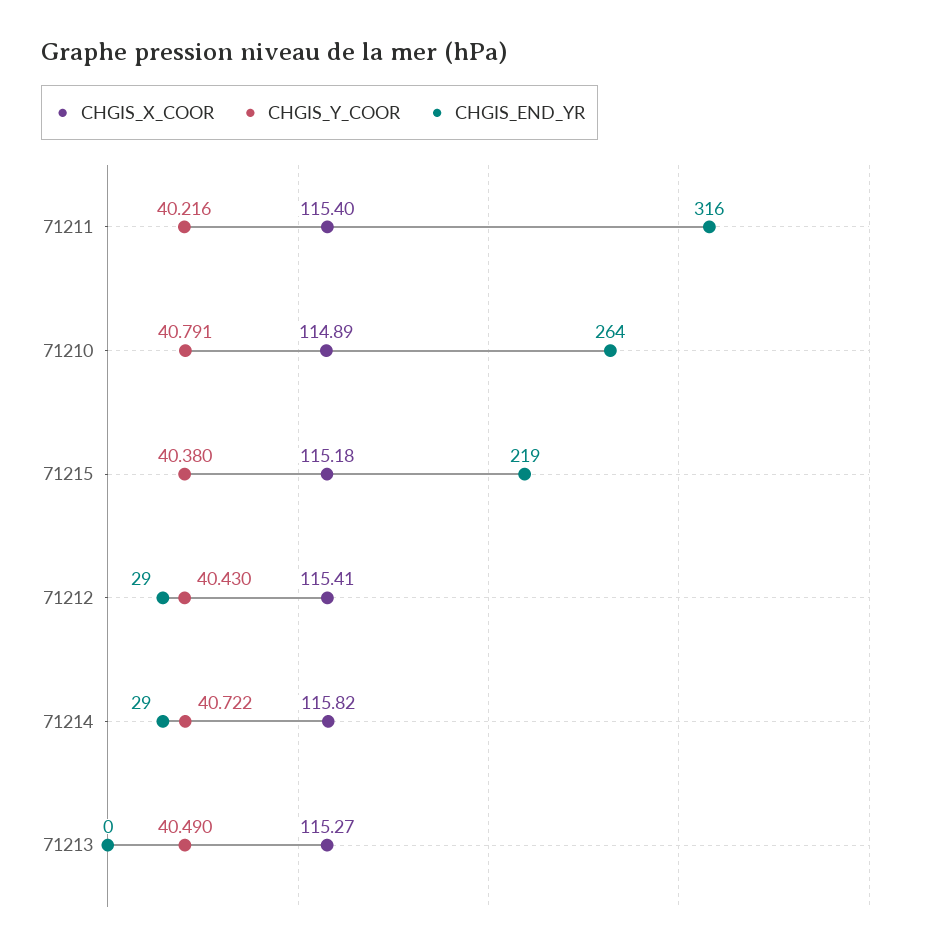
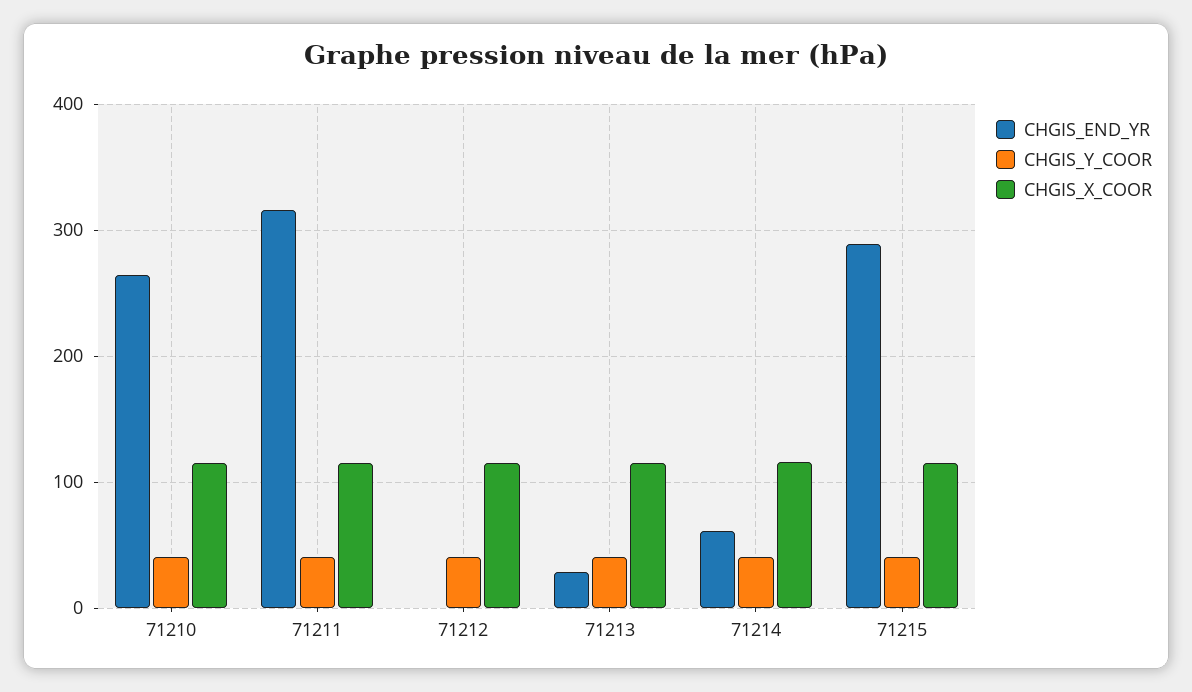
  {
    "CHGIS_X_COOR": {
      "71211": 115.4,
      "71210": 114.89,
      "71215": 115.18,
      "71212": 115.41,
      "71214": 115.82,
      "71213": 115.27
    },
    "CHGIS_Y_COOR": {
      "71211": 40.216,
      "71210": 40.791,
      "71215": 40.38,
      "71212": 40.43,
      "71214": 40.722,
      "71213": 40.49
    },
    "CHGIS_END_YR": {
      "71211": 316,
      "71210": 264,
-     "71215": 219,
+     "71215": 290,
-     "71212": 29,
+     "71212": 0,
-     "71214": 29,
+     "71214": 60,
-     "71213": 0
+     "71213": 30
    }
  }

